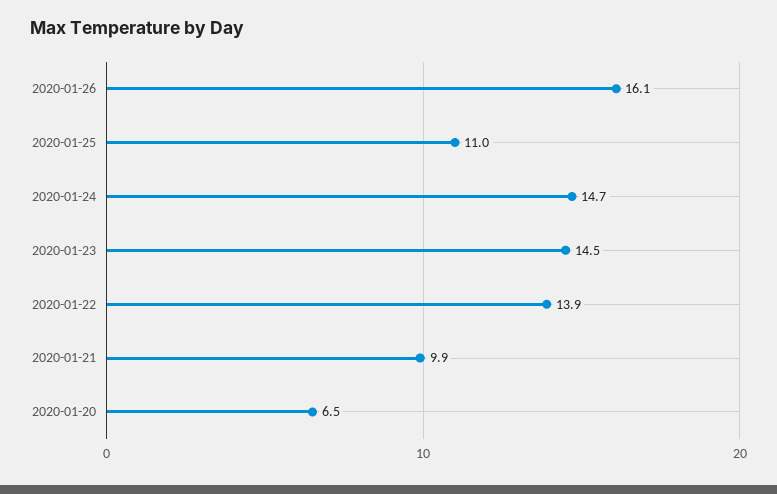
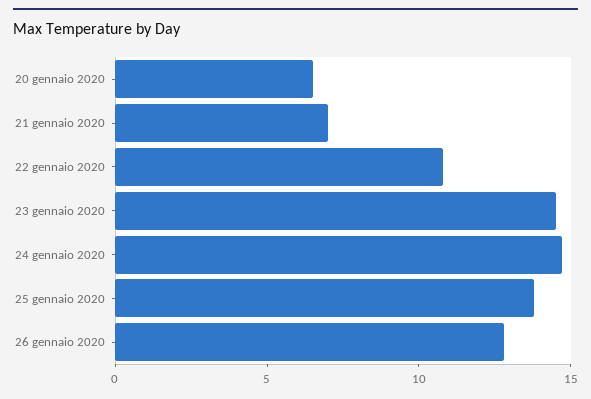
  {
-   "2020-01-26": 16.1,
+   "2020-01-26": 13,
-   "2020-01-25": 11,
+   "2020-01-25": 14,
    "2020-01-24": 14.7,
    "2020-01-23": 14.5,
-   "2020-01-22": 13.9,
+   "2020-01-22": 11,
-   "2020-01-21": 9.9,
+   "2020-01-21": 7,
    "2020-01-20": 6.5
  }

